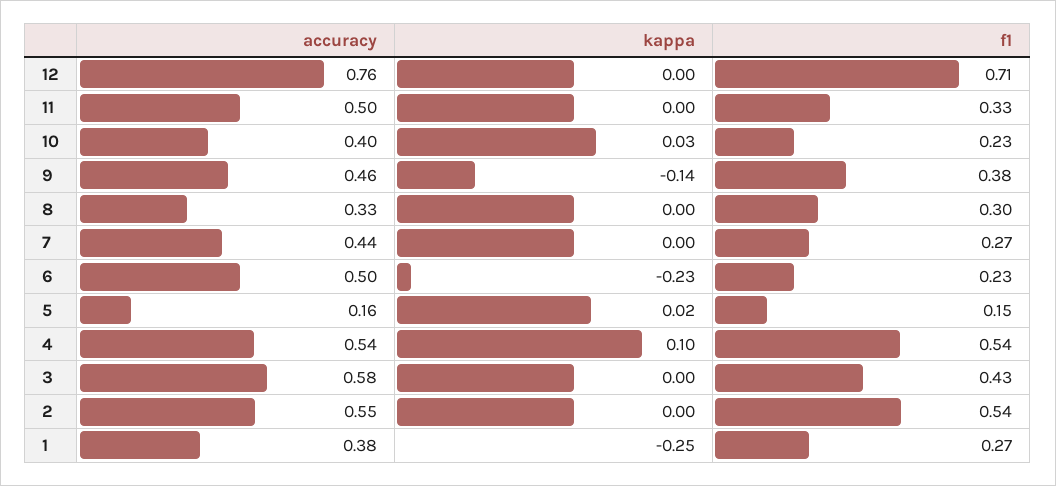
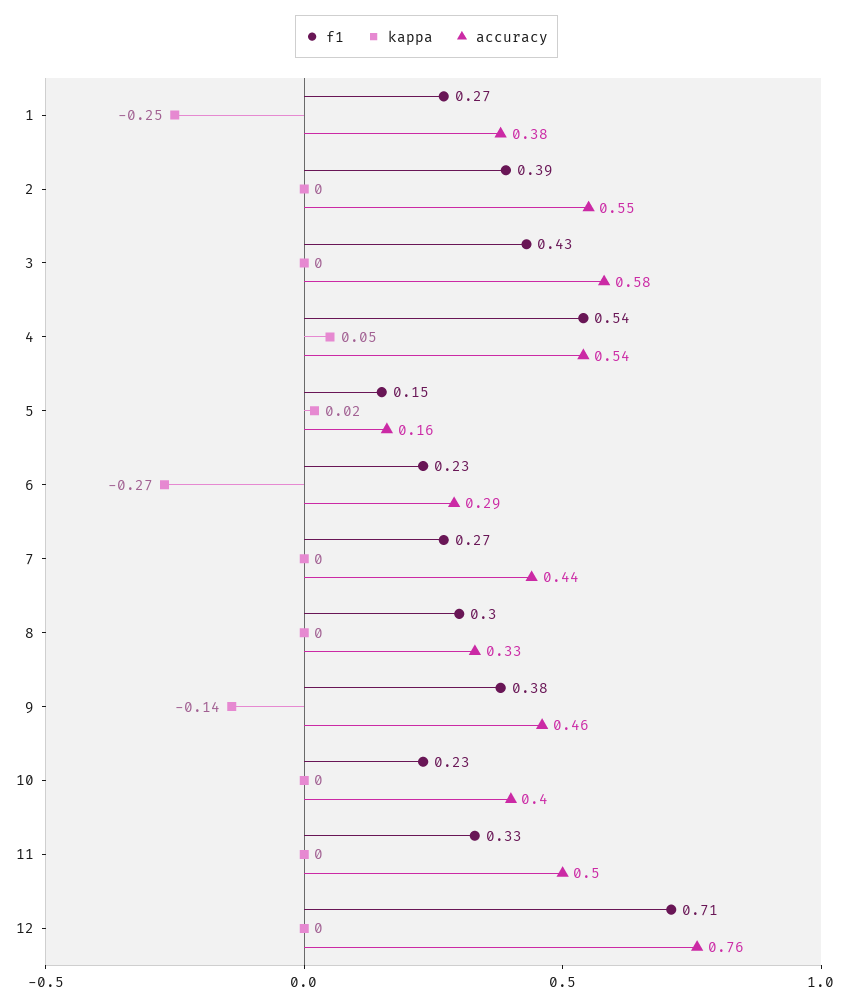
  {
    "accuracy": {
      "12": 0.76,
      "11": 0.5,
      "10": 0.4,
      "9": 0.46,
      "8": 0.33,
      "7": 0.44,
-     "6": 0.5,
+     "6": 0.29,
      "5": 0.16,
      "4": 0.54,
      "3": 0.58,
      "2": 0.55,
      "1": 0.38
    },
    "kappa": {
      "12": 0,
      "11": 0,
-     "10": 0.03,
+     "10": 0,
      "9": -0.14,
      "8": 0,
      "7": 0,
-     "6": -0.23,
+     "6": -0.27,
      "5": 0.02,
-     "4": 0.1,
+     "4": 0.05,
      "3": 0,
      "2": 0,
      "1": -0.25
    },
    "f1": {
      "12": 0.71,
      "11": 0.33,
      "10": 0.23,
      "9": 0.38,
      "8": 0.3,
      "7": 0.27,
      "6": 0.23,
      "5": 0.15,
      "4": 0.54,
      "3": 0.43,
-     "2": 0.54,
+     "2": 0.39,
      "1": 0.27
    }
  }

